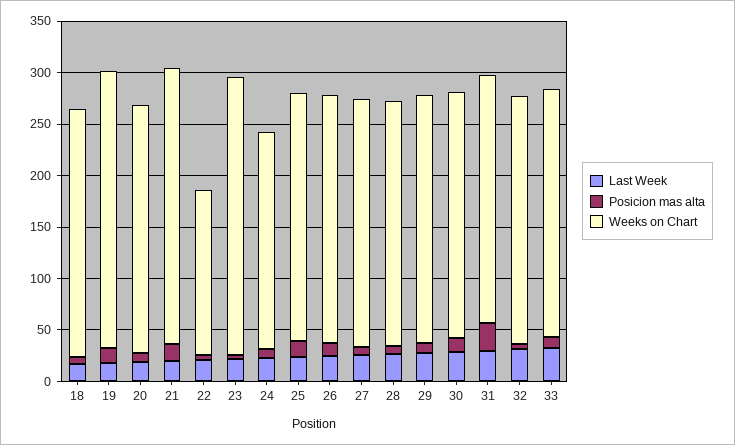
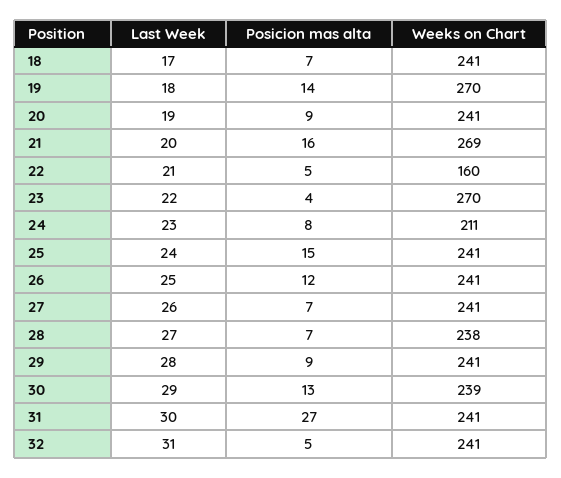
  {
    "Last Week": {
      "18": 17,
      "19": 18,
      "20": 19,
      "21": 20,
      "22": 21,
      "23": 22,
      "24": 23,
      "25": 24,
      "26": 25,
      "27": 26,
      "28": 27,
      "29": 28,
      "30": 29,
      "31": 30,
-     "32": 31,
+     "32": 31
-     "33": 30
    },
    "Posicion mas alta": {
      "18": 7,
      "19": 14,
      "20": 9,
      "21": 16,
      "22": 5,
      "23": 4,
      "24": 8,
      "25": 15,
      "26": 12,
      "27": 7,
      "28": 7,
      "29": 9,
      "30": 13,
      "31": 27,
-     "32": 5,
+     "32": 5
-     "33": 10
    },
    "Weeks on Chart": {
      "18": 241,
      "19": 270,
      "20": 241,
      "21": 269,
      "22": 160,
      "23": 270,
      "24": 211,
      "25": 241,
      "26": 241,
      "27": 241,
      "28": 238,
      "29": 241,
      "30": 239,
      "31": 241,
-     "32": 241,
+     "32": 241
-     "33": 240
    }
  }

